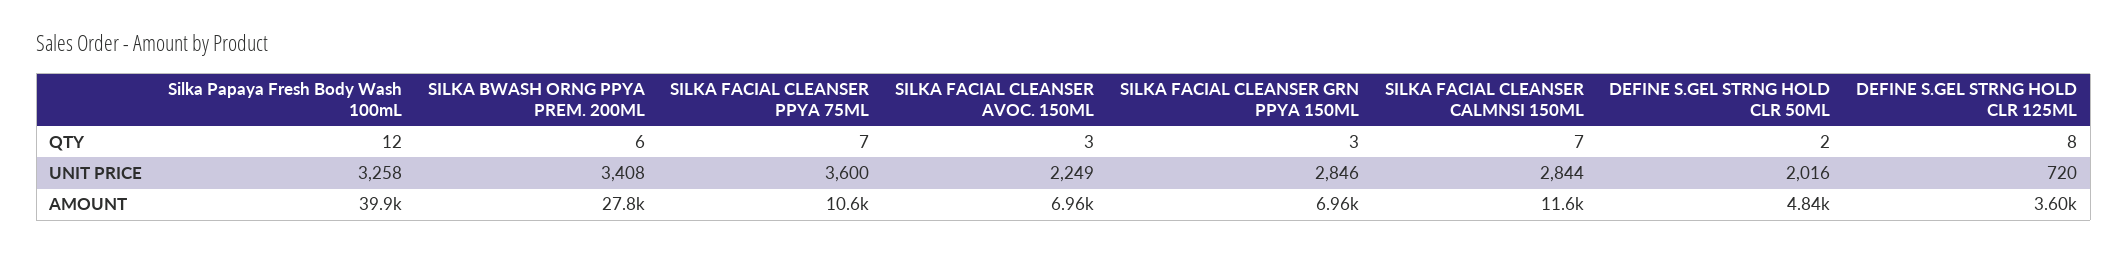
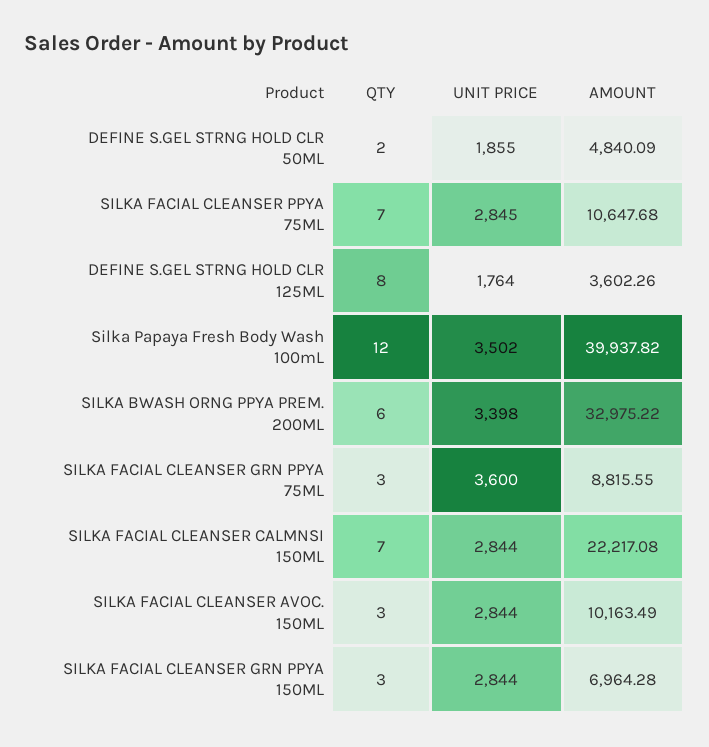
  {
    "Silka Papaya Fresh Body Wash 100mL": {
      "QTY": 12,
-     "UNIT PRICE": 3258,
+     "UNIT PRICE": 3502,
      "AMOUNT": 39937.82
    },
    "SILKA BWASH ORNG PPYA PREM. 200ML": {
      "QTY": 6,
-     "UNIT PRICE": 3408,
+     "UNIT PRICE": 3398,
-     "AMOUNT": 27800
+     "AMOUNT": 32975.22
    },
    "SILKA FACIAL CLEANSER PPYA 75ML": {
      "QTY": 7,
-     "UNIT PRICE": 3600,
+     "UNIT PRICE": 2845,
      "AMOUNT": 10647.68
    },
    "SILKA FACIAL CLEANSER AVOC. 150ML": {
      "QTY": 3,
-     "UNIT PRICE": 2249,
+     "UNIT PRICE": 2844,
-     "AMOUNT": 6960
+     "AMOUNT": 10163.49
    },
    "SILKA FACIAL CLEANSER GRN PPYA 150ML": {
      "QTY": 3,
-     "UNIT PRICE": 2846,
+     "UNIT PRICE": 2844,
      "AMOUNT": 6964.28
    },
    "SILKA FACIAL CLEANSER CALMNSI 150ML": {
      "QTY": 7,
      "UNIT PRICE": 2844,
-     "AMOUNT": 11600
+     "AMOUNT": 22217.08
    },
    "DEFINE S.GEL STRNG HOLD CLR 50ML": {
      "QTY": 2,
-     "UNIT PRICE": 2016,
+     "UNIT PRICE": 1855,
      "AMOUNT": 4840.09
    },
    "DEFINE S.GEL STRNG HOLD CLR 125ML": {
      "QTY": 8,
-     "UNIT PRICE": 720,
+     "UNIT PRICE": 1764,
      "AMOUNT": 3602.26
-   }
+   },
+   "SILKA FACIAL CLEANSER GRN PPYA 75ML": {
+     "QTY": 3,
+     "UNIT PRICE": 3600,
+     "AMOUNT": 8815.55
+   }
  }

